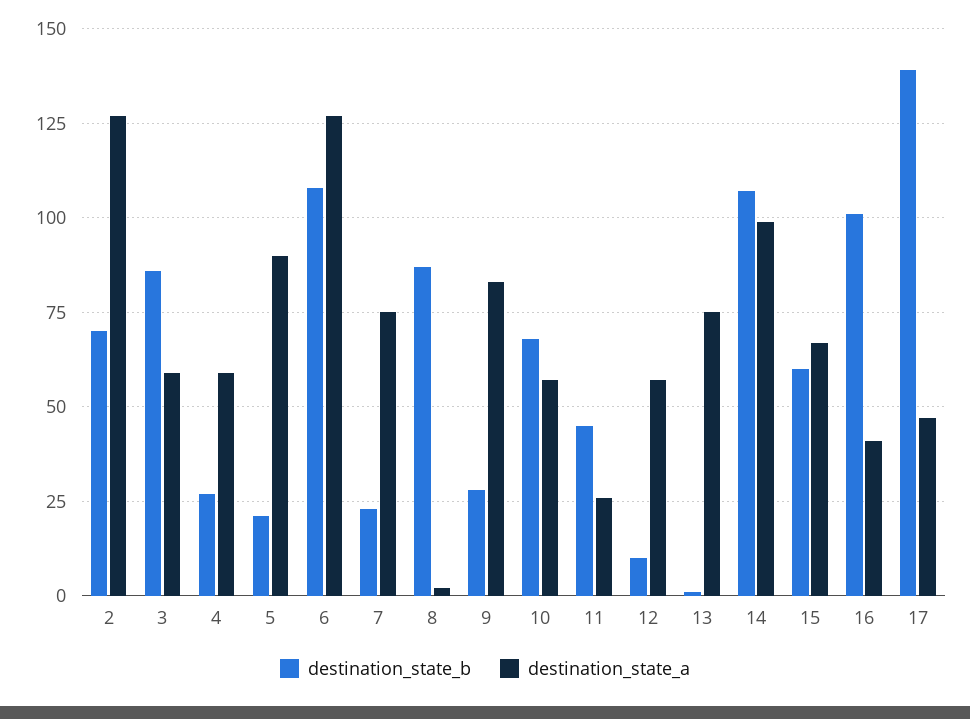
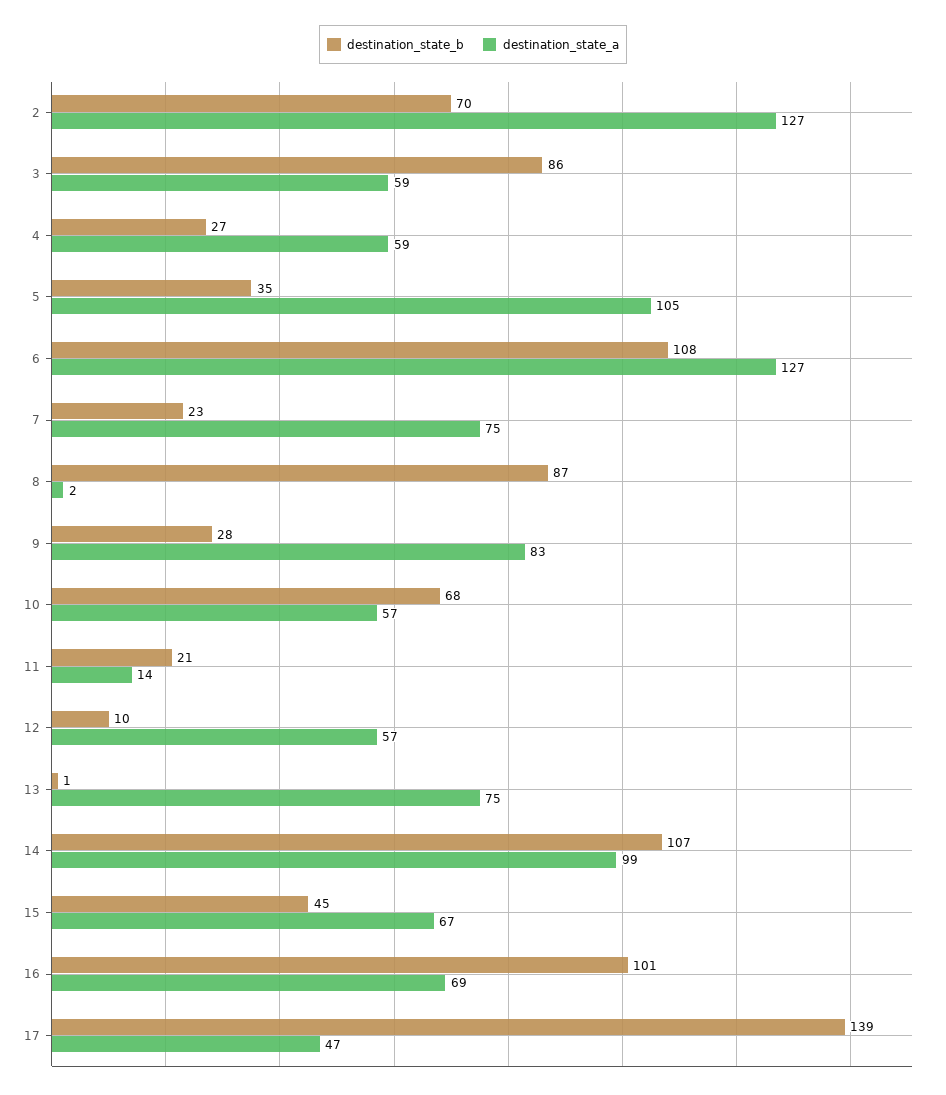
  {
    "destination_state_b": {
      "2": 70,
      "3": 86,
      "4": 27,
-     "5": 20,
+     "5": 35,
      "6": 108,
      "7": 23,
      "8": 87,
      "9": 28,
      "10": 68,
-     "11": 45,
+     "11": 21,
      "12": 10,
      "13": 1,
      "14": 107,
-     "15": 60,
+     "15": 45,
      "16": 101,
      "17": 139
    },
    "destination_state_a": {
      "2": 127,
      "3": 59,
      "4": 59,
-     "5": 90,
+     "5": 105,
      "6": 127,
      "7": 75,
      "8": 2,
      "9": 83,
      "10": 57,
-     "11": 25,
+     "11": 14,
      "12": 57,
      "13": 75,
      "14": 99,
      "15": 67,
-     "16": 40,
+     "16": 69,
      "17": 47
    }
  }

